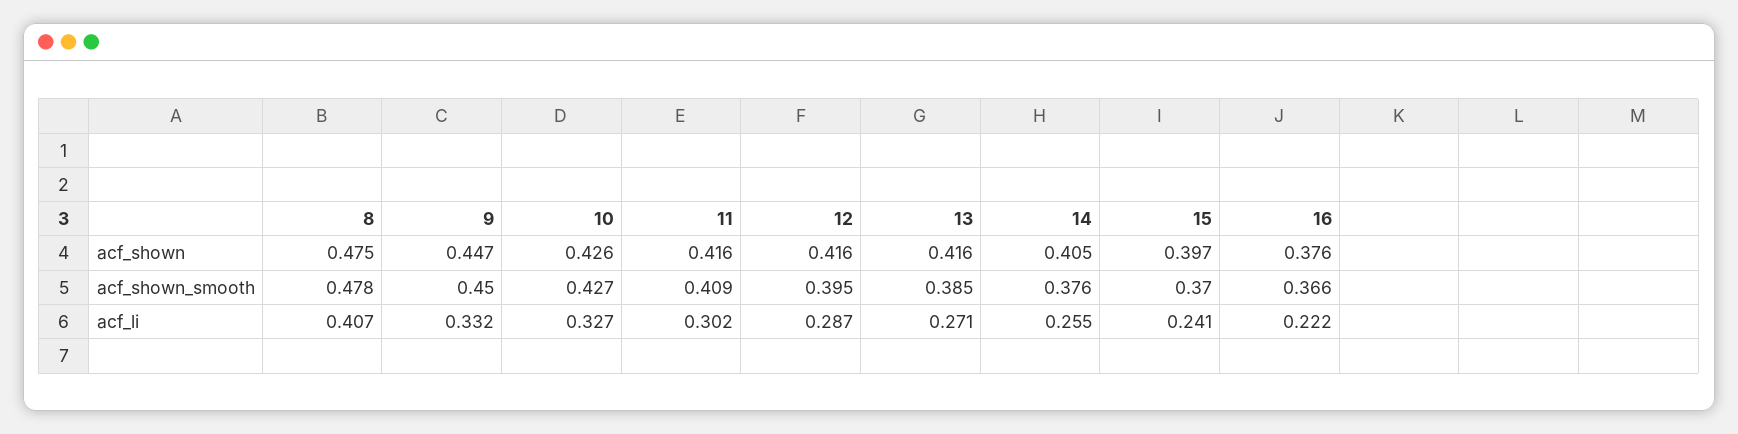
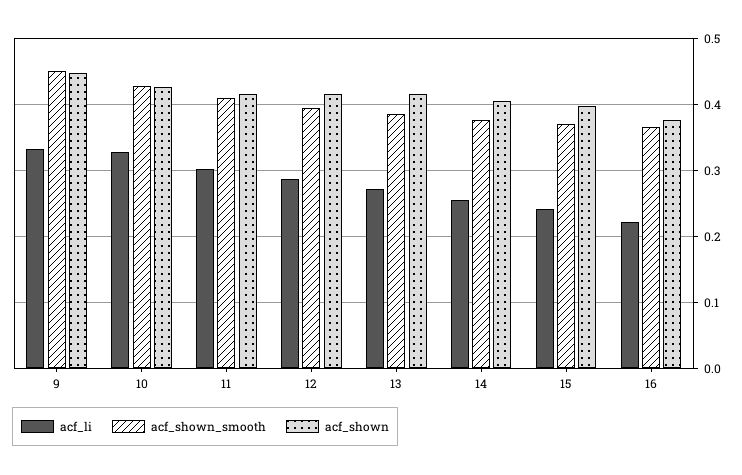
  {
    "acf_shown": {
-     "8": 0.475,
      "9": 0.447,
      "10": 0.426,
      "11": 0.416,
      "12": 0.416,
      "13": 0.416,
      "14": 0.405,
      "15": 0.397,
      "16": 0.376
    },
    "acf_shown_smooth": {
-     "8": 0.478,
      "9": 0.45,
      "10": 0.427,
      "11": 0.409,
      "12": 0.395,
      "13": 0.385,
      "14": 0.376,
      "15": 0.37,
      "16": 0.366
    },
    "acf_li": {
-     "8": 0.407,
      "9": 0.332,
      "10": 0.327,
      "11": 0.302,
      "12": 0.287,
      "13": 0.271,
      "14": 0.255,
      "15": 0.241,
      "16": 0.222
    }
  }

